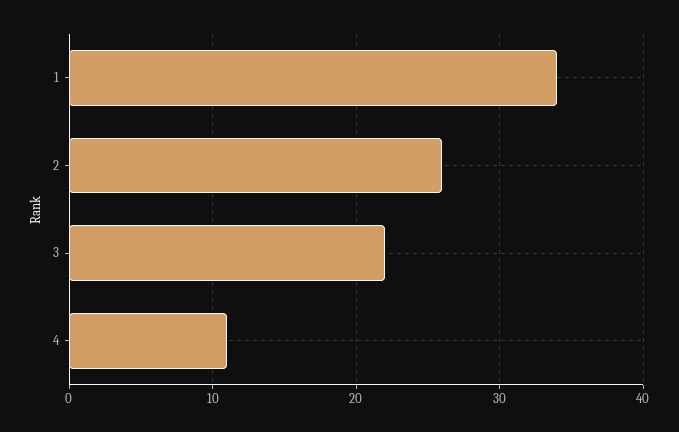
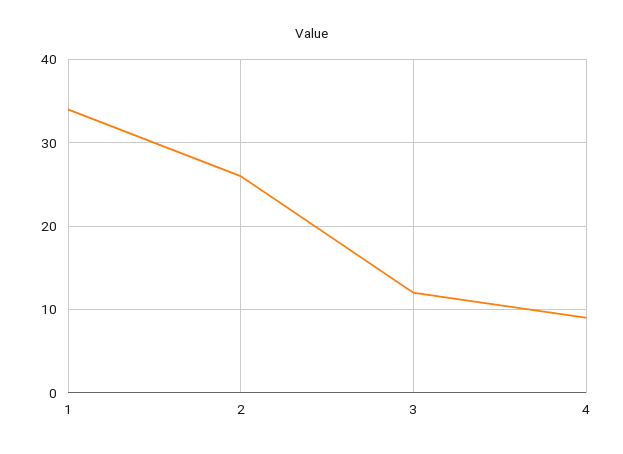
  {
    "1": 34,
    "2": 26,
-   "3": 22,
+   "3": 12,
-   "4": 11
+   "4": 9
  }

